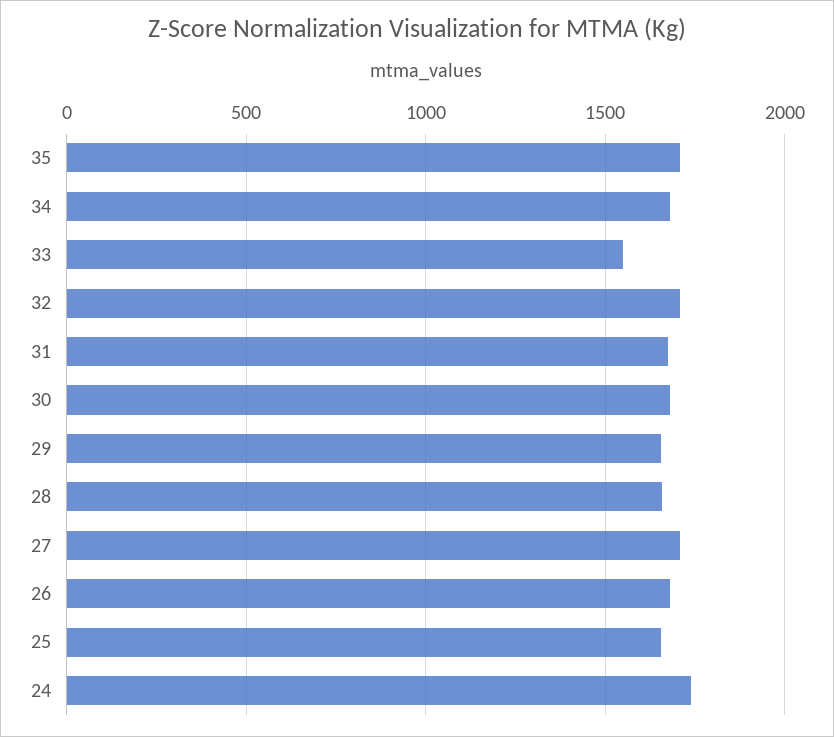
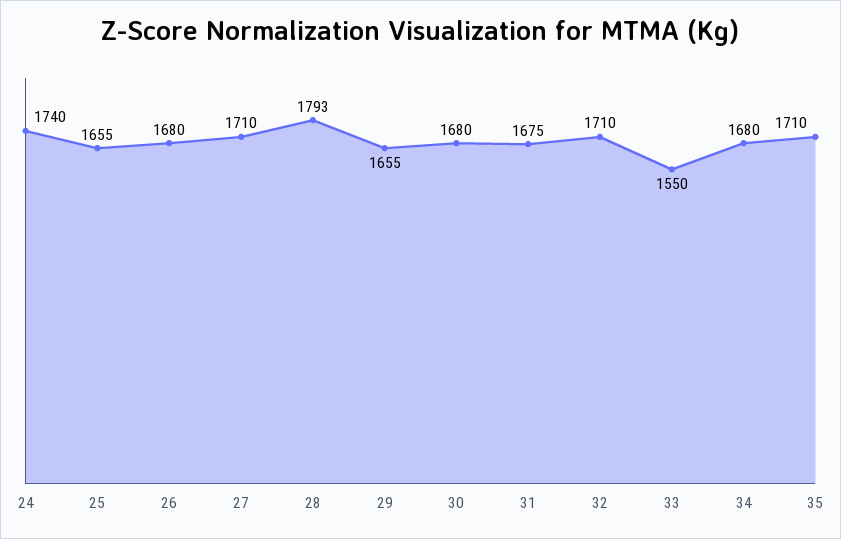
  {
    "35": 1710,
    "34": 1680,
    "33": 1550,
    "32": 1710,
    "31": 1675,
    "30": 1680,
    "29": 1655,
-   "28": 1650,
+   "28": 1793,
    "27": 1710,
    "26": 1680,
    "25": 1655,
    "24": 1740
  }

